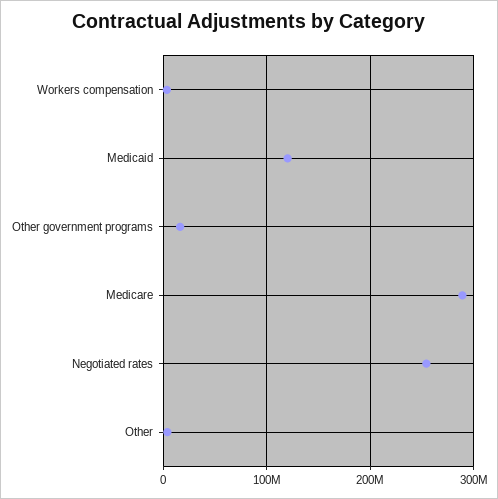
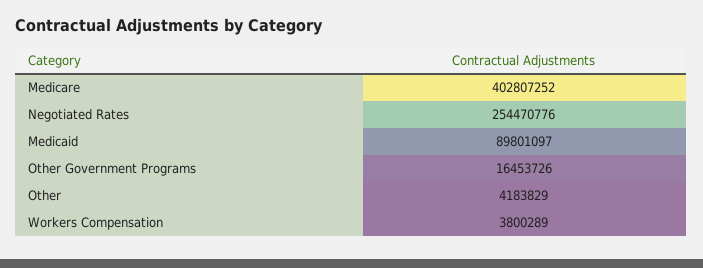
  {
    "Workers compensation": 3800289,
-   "Medicaid": 120000000,
+   "Medicaid": 89801097,
    "Other government programs": 16453726,
-   "Medicare": 290000000,
+   "Medicare": 402807252,
    "Negotiated rates": 254470776,
    "Other": 4183829
  }

